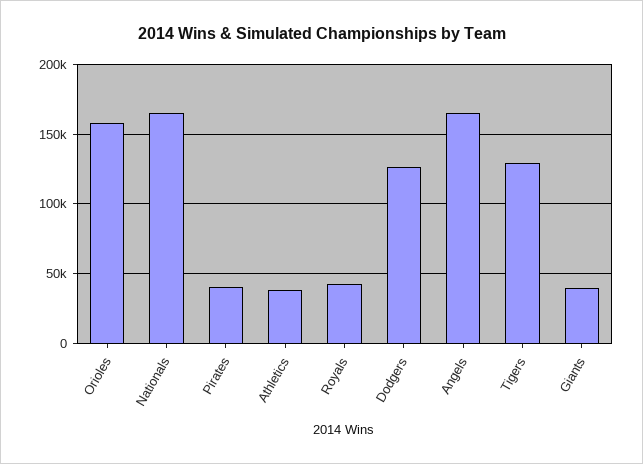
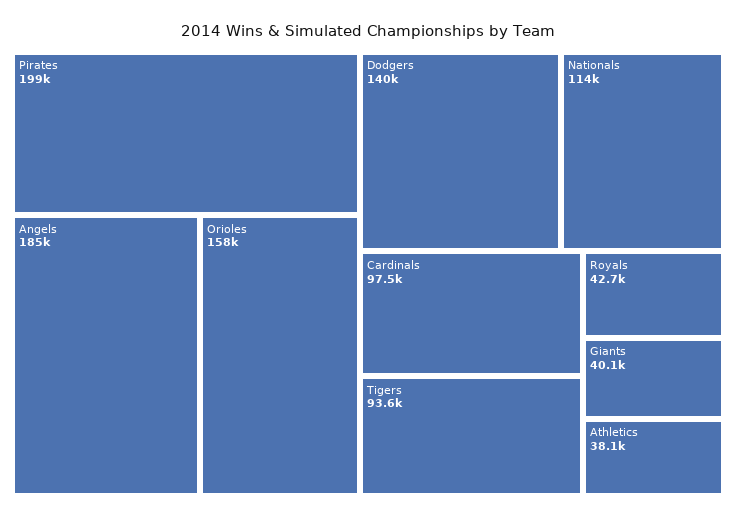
  {
    "Orioles": 158000,
-   "Nationals": 165000,
+   "Nationals": 114000,
-   "Pirates": 40000,
+   "Pirates": 199000,
    "Athletics": 38100,
    "Royals": 42700,
-   "Dodgers": 125000,
+   "Dodgers": 140000,
-   "Angels": 165000,
+   "Angels": 185000,
-   "Tigers": 130000,
+   "Tigers": 93600,
-   "Giants": 40100
+   "Giants": 40100,
+   "Cardinals": 97500
  }

